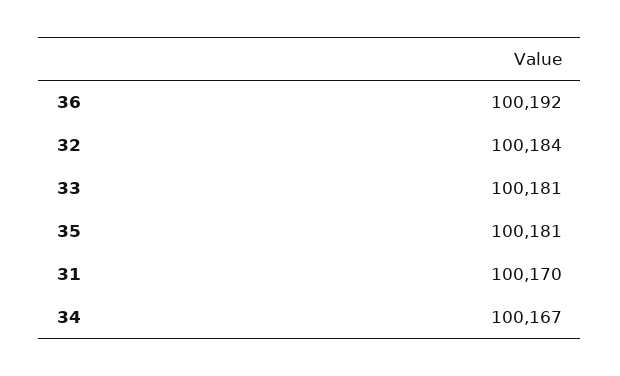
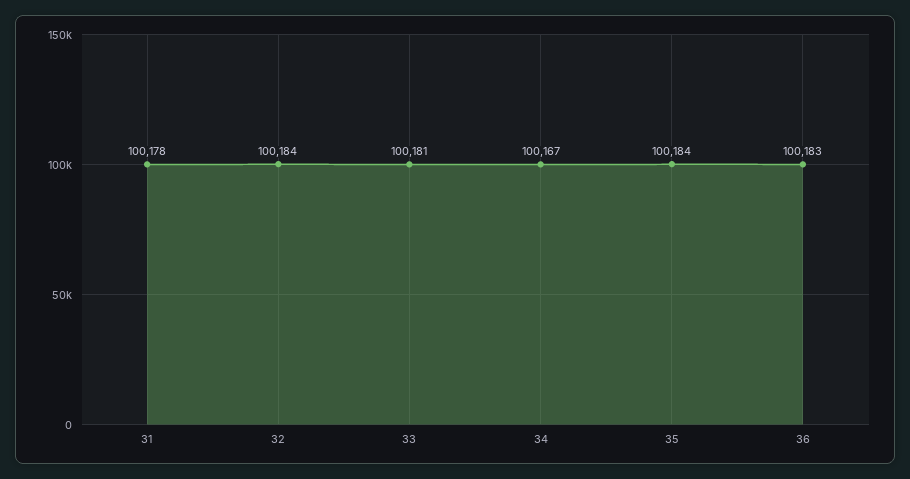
  {
-   "36": 100192,
+   "36": 100183,
    "32": 100184,
    "33": 100181,
-   "35": 100181,
+   "35": 100184,
-   "31": 100170,
+   "31": 100178,
    "34": 100167
  }

